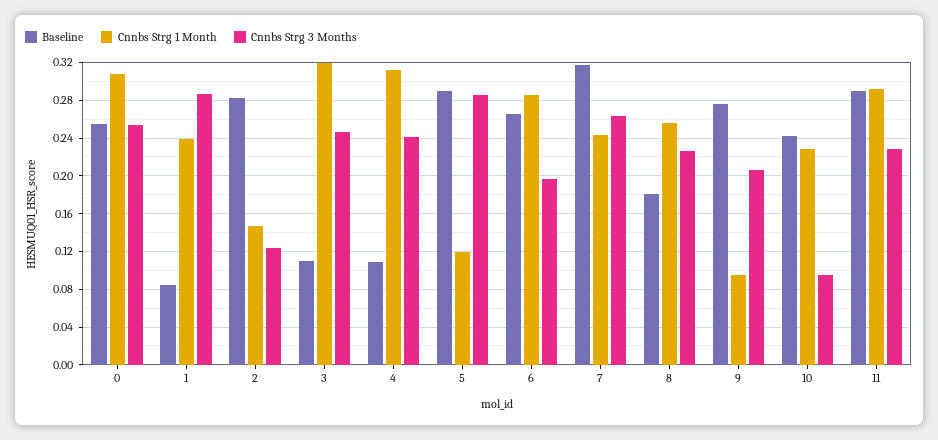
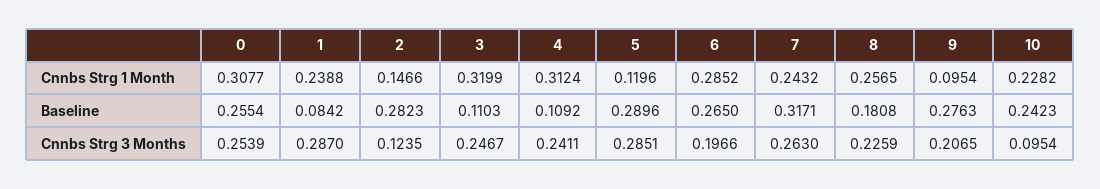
  {
    "Baseline": {
      "0": 0.2554,
      "1": 0.0842,
      "2": 0.2823,
      "3": 0.1103,
      "4": 0.1092,
      "5": 0.2896,
      "6": 0.265,
      "7": 0.3171,
      "8": 0.1808,
      "9": 0.2763,
-     "10": 0.2423,
+     "10": 0.2423
-     "11": 0.29
    },
    "Cnnbs Strg 1 Month": {
      "0": 0.3077,
      "1": 0.2388,
      "2": 0.1466,
      "3": 0.3199,
      "4": 0.3124,
      "5": 0.1196,
      "6": 0.2852,
      "7": 0.2432,
      "8": 0.2565,
      "9": 0.0954,
-     "10": 0.2282,
+     "10": 0.2282
-     "11": 0.29
    },
    "Cnnbs Strg 3 Months": {
      "0": 0.2539,
      "1": 0.287,
      "2": 0.1235,
      "3": 0.2467,
      "4": 0.2411,
      "5": 0.2851,
      "6": 0.1966,
      "7": 0.263,
      "8": 0.2259,
      "9": 0.2065,
-     "10": 0.0954,
+     "10": 0.0954
-     "11": 0.23
    }
  }

